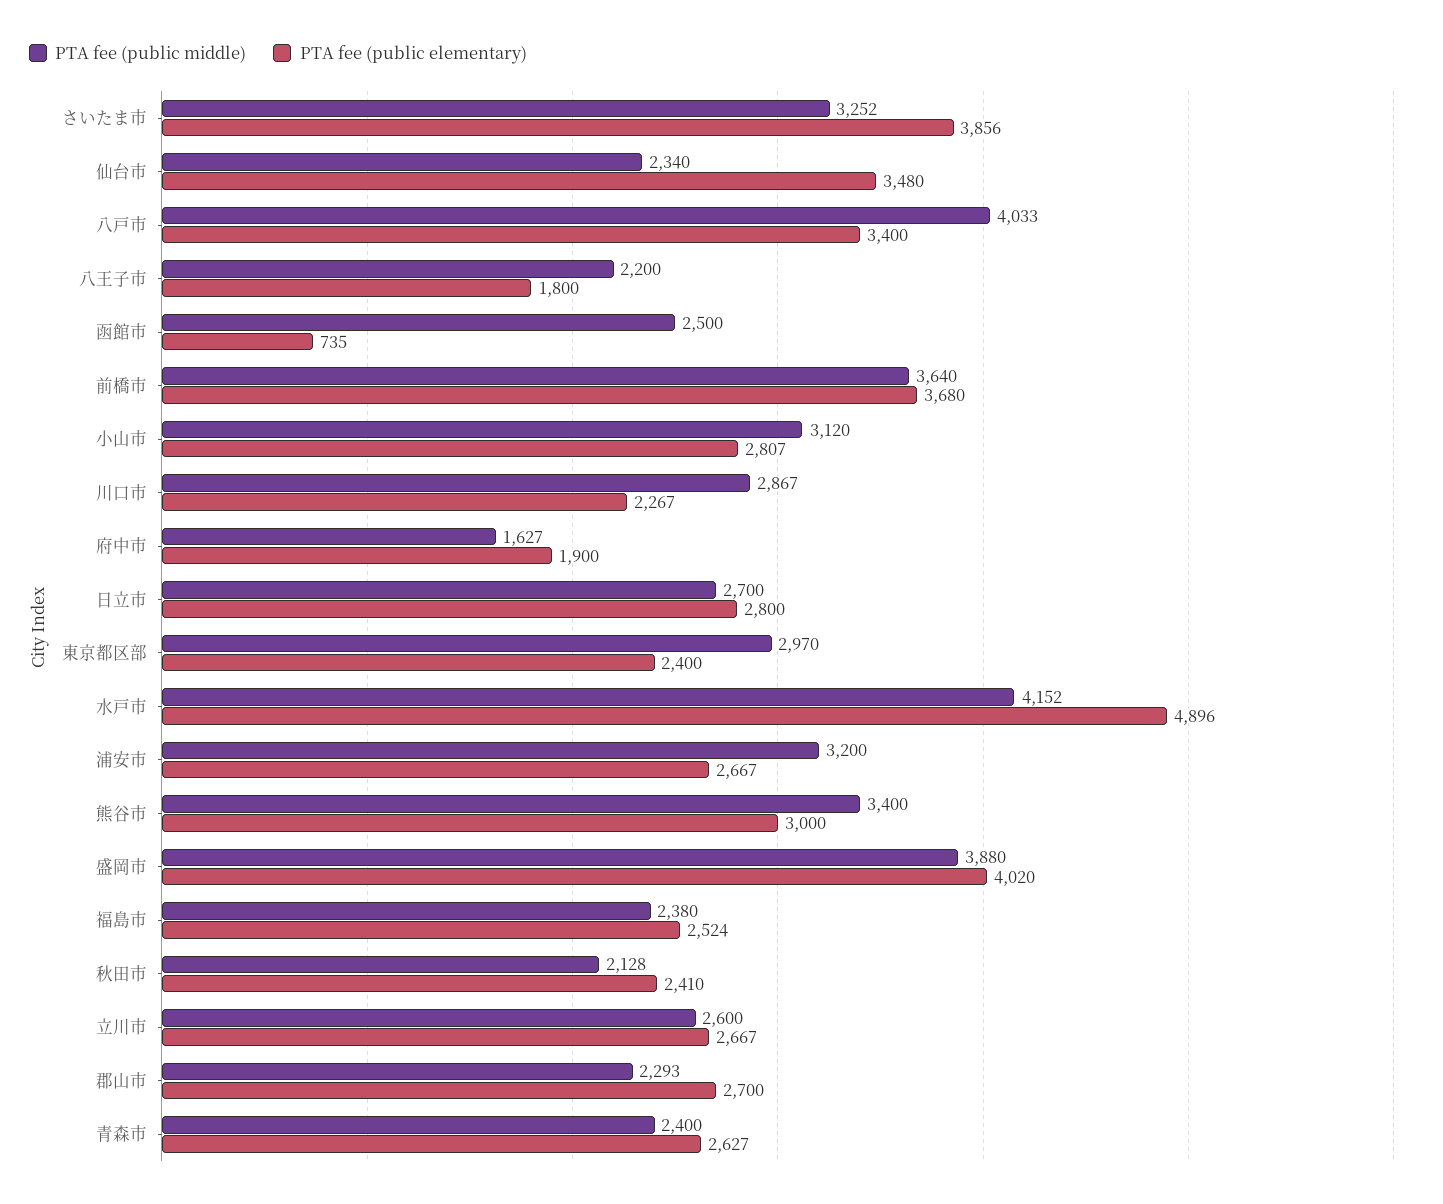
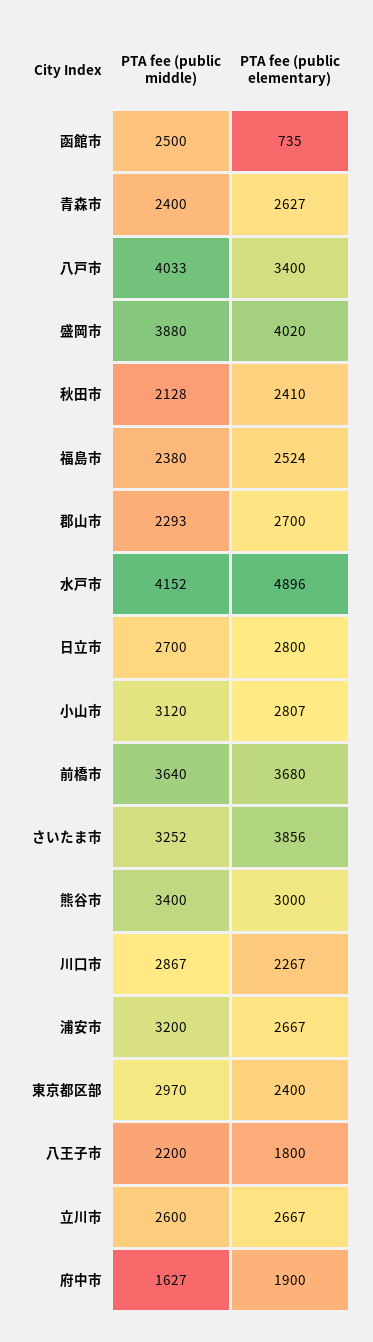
  {
    "PTA fee (public middle)": {
      "さいたま市": 3252,
-     "仙台市": 2340,
      "八戸市": 4033,
      "八王子市": 2200,
      "函館市": 2500,
      "前橋市": 3640,
      "小山市": 3120,
      "川口市": 2867,
      "府中市": 1627,
      "日立市": 2700,
      "東京都区部": 2970,
      "水戸市": 4152,
      "浦安市": 3200,
      "熊谷市": 3400,
      "盛岡市": 3880,
      "福島市": 2380,
      "秋田市": 2128,
      "立川市": 2600,
      "郡山市": 2293,
      "青森市": 2400
    },
    "PTA fee (public elementary)": {
      "さいたま市": 3856,
-     "仙台市": 3480,
      "八戸市": 3400,
      "八王子市": 1800,
      "函館市": 735,
      "前橋市": 3680,
      "小山市": 2807,
      "川口市": 2267,
      "府中市": 1900,
      "日立市": 2800,
      "東京都区部": 2400,
      "水戸市": 4896,
      "浦安市": 2667,
      "熊谷市": 3000,
      "盛岡市": 4020,
      "福島市": 2524,
      "秋田市": 2410,
      "立川市": 2667,
      "郡山市": 2700,
      "青森市": 2627
    }
  }

